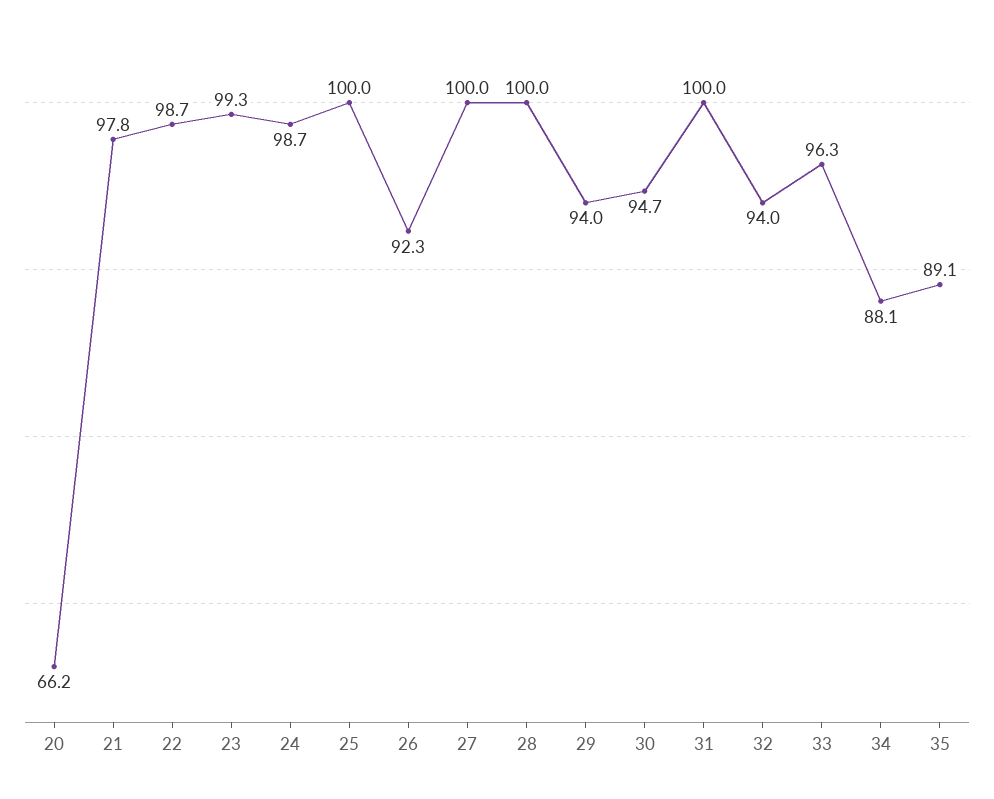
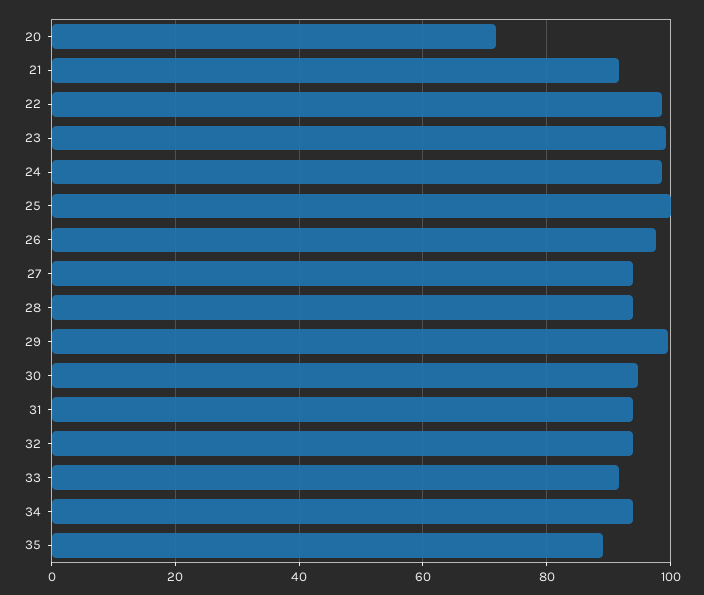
  {
-   "20": 66.2,
+   "20": 72,
-   "21": 97.8,
+   "21": 92,
    "22": 98.7,
    "23": 99.3,
    "24": 98.7,
    "25": 100,
-   "26": 92.3,
+   "26": 98,
-   "27": 100,
+   "27": 94,
-   "28": 100,
+   "28": 94,
-   "29": 94,
+   "29": 100,
    "30": 94.7,
-   "31": 100,
+   "31": 94,
    "32": 94,
-   "33": 96.3,
+   "33": 92,
-   "34": 88.1,
+   "34": 94,
    "35": 89.1
  }

